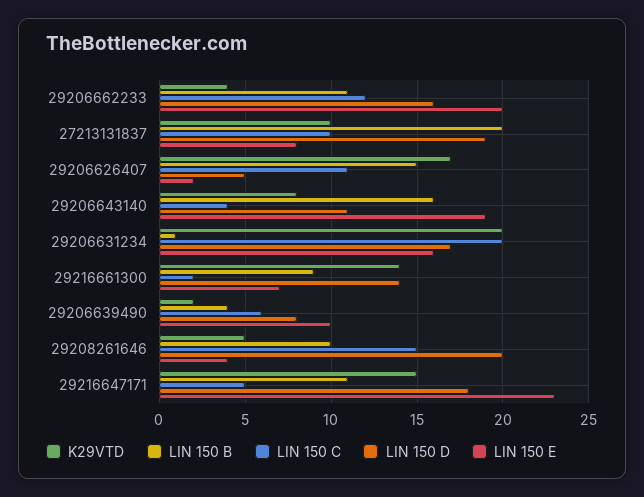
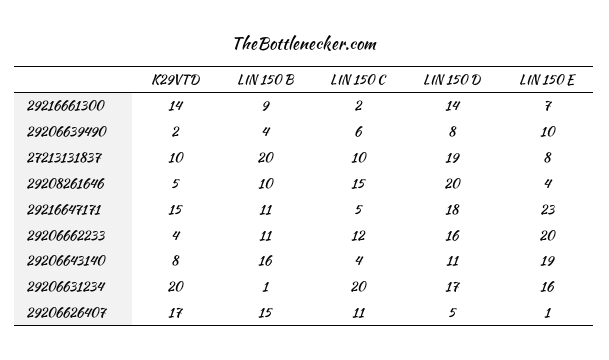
  {
    "K29VTD": {
      "29206662233": 4,
      "27213131837": 10,
      "29206626407": 17,
      "29206643140": 8,
      "29206631234": 20,
      "29216661300": 14,
      "29206639490": 2,
      "29208261646": 5,
      "29216647171": 15
    },
    "LIN 150 B": {
      "29206662233": 11,
      "27213131837": 20,
      "29206626407": 15,
      "29206643140": 16,
      "29206631234": 1,
      "29216661300": 9,
      "29206639490": 4,
      "29208261646": 10,
      "29216647171": 11
    },
    "LIN 150 C": {
      "29206662233": 12,
      "27213131837": 10,
      "29206626407": 11,
      "29206643140": 4,
      "29206631234": 20,
      "29216661300": 2,
      "29206639490": 6,
      "29208261646": 15,
      "29216647171": 5
    },
    "LIN 150 D": {
      "29206662233": 16,
      "27213131837": 19,
      "29206626407": 5,
      "29206643140": 11,
      "29206631234": 17,
      "29216661300": 14,
      "29206639490": 8,
      "29208261646": 20,
      "29216647171": 18
    },
    "LIN 150 E": {
      "29206662233": 20,
      "27213131837": 8,
-     "29206626407": 2,
+     "29206626407": 1,
      "29206643140": 19,
      "29206631234": 16,
      "29216661300": 7,
      "29206639490": 10,
      "29208261646": 4,
      "29216647171": 23
    }
  }

